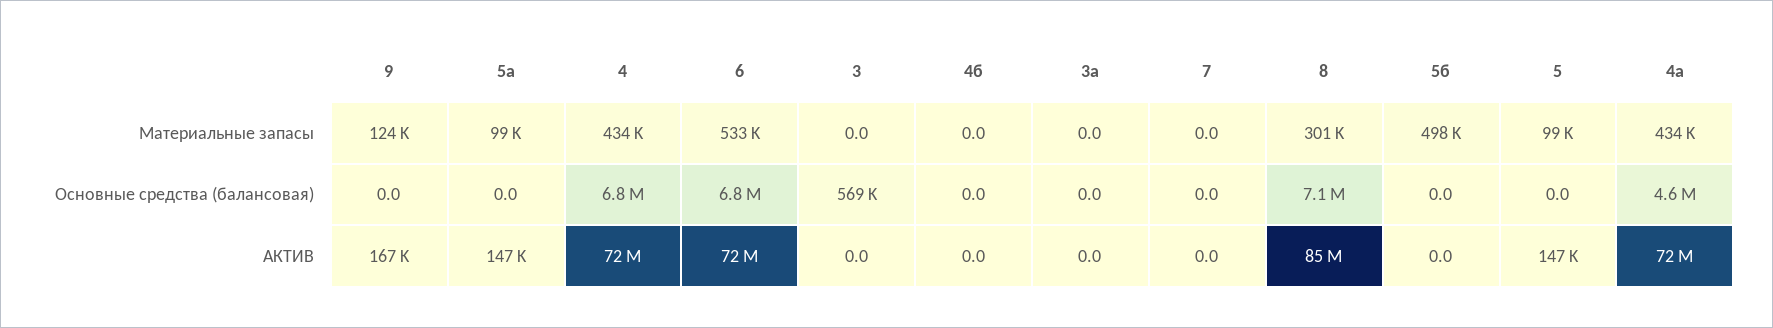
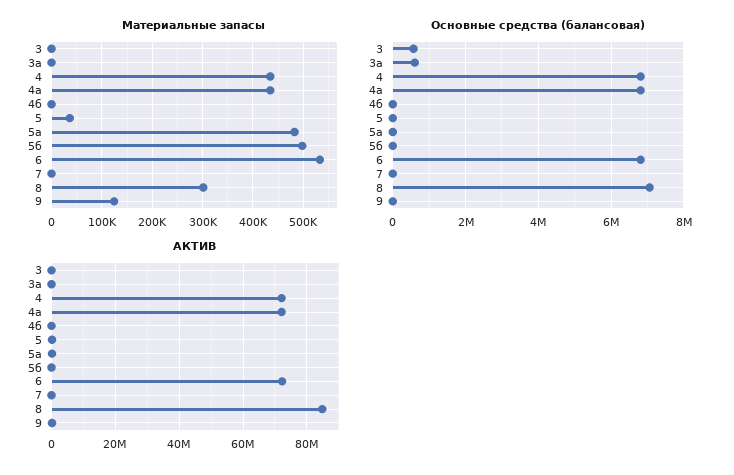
  {
    "Материальные запасы": {
      "9": 124000,
-     "5а": 99000,
+     "5а": 480000,
      "4": 434000,
      "6": 533000,
      "3": 0,
      "4б": 0,
      "3а": 0,
      "7": 0,
      "8": 301000,
      "5б": 498000,
-     "5": 99000,
+     "5": 40000,
      "4а": 434000
    },
    "Основные средства (балансовая)": {
      "9": 0,
      "5а": 0,
      "4": 6800000,
      "6": 6800000,
      "3": 569000,
      "4б": 0,
-     "3а": 0,
+     "3а": 600000,
      "7": 0,
      "8": 7100000,
      "5б": 0,
      "5": 0,
-     "4а": 4600000
+     "4а": 6800000
    },
    "АКТИВ": {
      "9": 167000,
      "5а": 147000,
      "4": 72000000,
      "6": 72000000,
      "3": 0,
      "4б": 0,
      "3а": 0,
      "7": 0,
      "8": 85000000,
      "5б": 0,
      "5": 147000,
      "4а": 72000000
    }
  }

